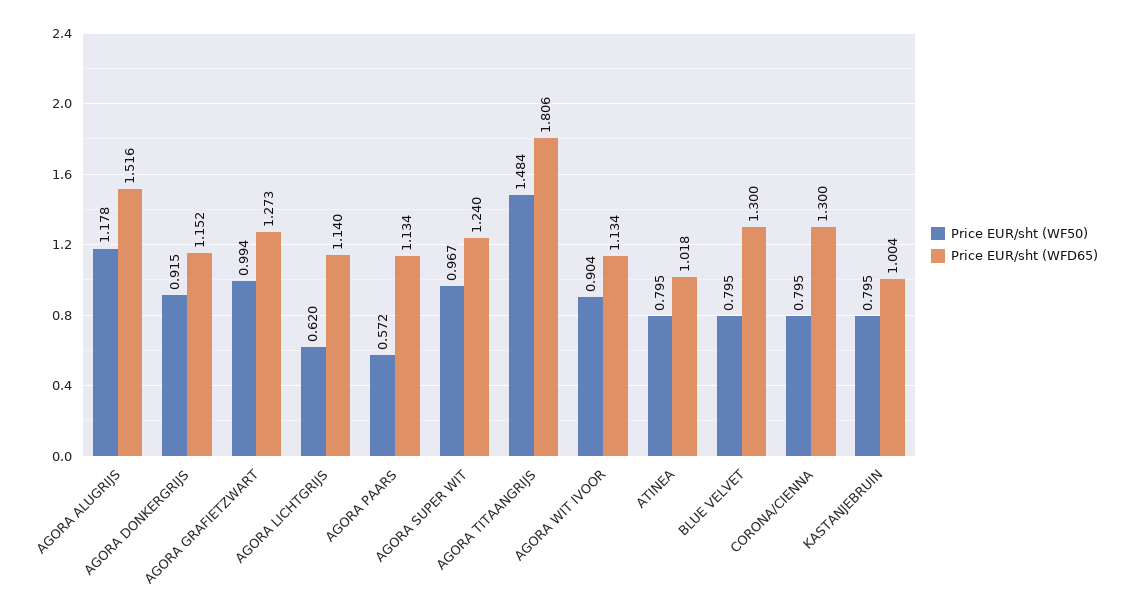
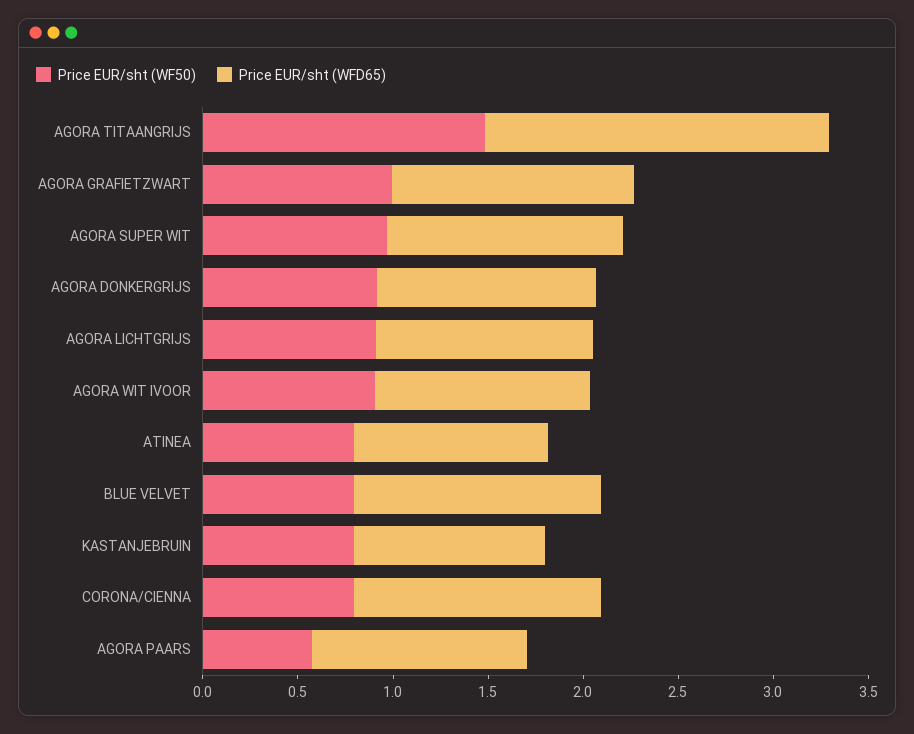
  {
    "Price EUR/sht (WF50)": {
-     "AGORA ALUGRIJS": 1.178,
      "AGORA DONKERGRIJS": 0.915,
      "AGORA GRAFIETZWART": 0.994,
-     "AGORA LICHTGRIJS": 0.62,
+     "AGORA LICHTGRIJS": 0.9,
      "AGORA PAARS": 0.572,
      "AGORA SUPER WIT": 0.967,
      "AGORA TITAANGRIJS": 1.484,
      "AGORA WIT IVOOR": 0.904,
      "ATINEA": 0.795,
      "BLUE VELVET": 0.795,
      "CORONA/CIENNA": 0.795,
      "KASTANJEBRUIN": 0.795
    },
    "Price EUR/sht (WFD65)": {
-     "AGORA ALUGRIJS": 1.516,
      "AGORA DONKERGRIJS": 1.152,
      "AGORA GRAFIETZWART": 1.273,
      "AGORA LICHTGRIJS": 1.14,
      "AGORA PAARS": 1.134,
      "AGORA SUPER WIT": 1.24,
      "AGORA TITAANGRIJS": 1.806,
      "AGORA WIT IVOOR": 1.134,
      "ATINEA": 1.018,
      "BLUE VELVET": 1.3,
      "CORONA/CIENNA": 1.3,
      "KASTANJEBRUIN": 1.004
    }
  }

